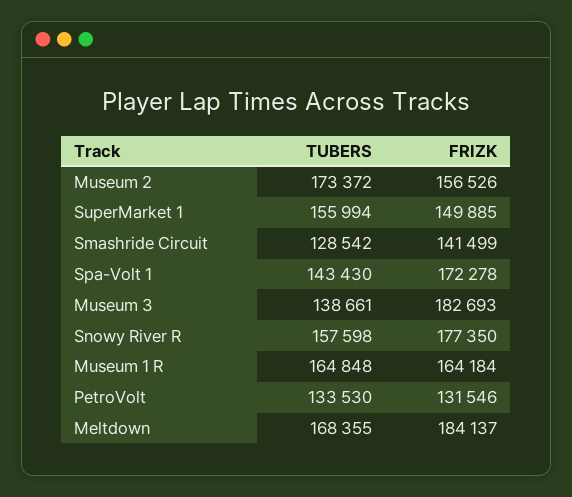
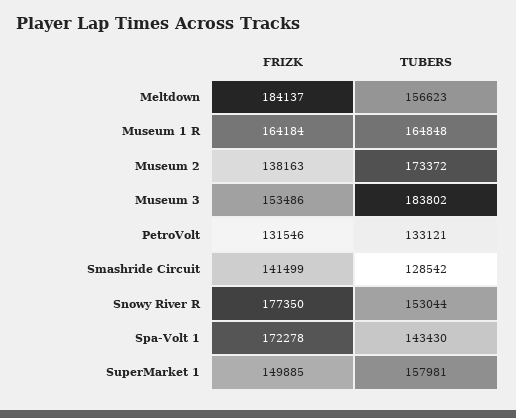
  {
    "TUBERS": {
      "Museum 2": 173372,
-     "SuperMarket 1": 155994,
+     "SuperMarket 1": 157981,
      "Smashride Circuit": 128542,
      "Spa-Volt 1": 143430,
-     "Museum 3": 138661,
+     "Museum 3": 183802,
-     "Snowy River R": 157598,
+     "Snowy River R": 153044,
      "Museum 1 R": 164848,
-     "PetroVolt": 133530,
+     "PetroVolt": 133121,
-     "Meltdown": 168355
+     "Meltdown": 156623
    },
    "FRIZK": {
-     "Museum 2": 156526,
+     "Museum 2": 138163,
      "SuperMarket 1": 149885,
      "Smashride Circuit": 141499,
      "Spa-Volt 1": 172278,
-     "Museum 3": 182693,
+     "Museum 3": 153486,
      "Snowy River R": 177350,
      "Museum 1 R": 164184,
      "PetroVolt": 131546,
      "Meltdown": 184137
    }
  }

